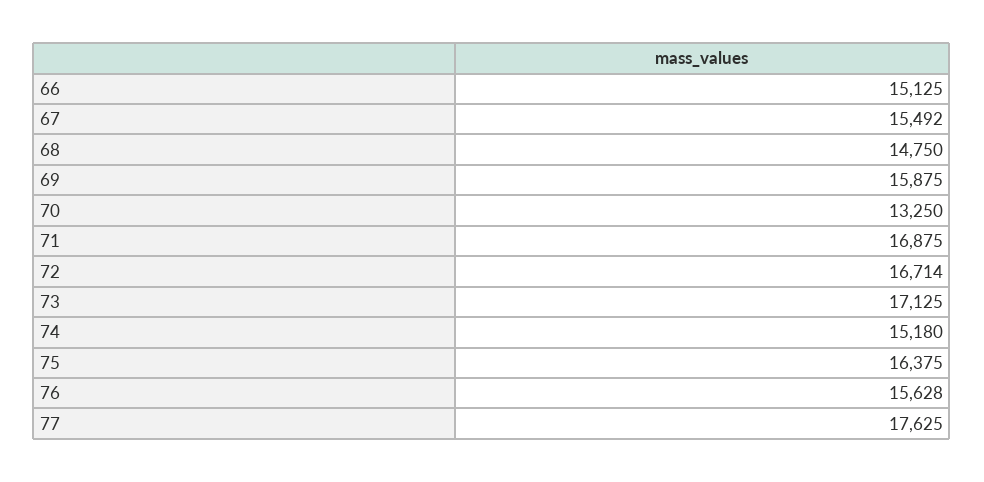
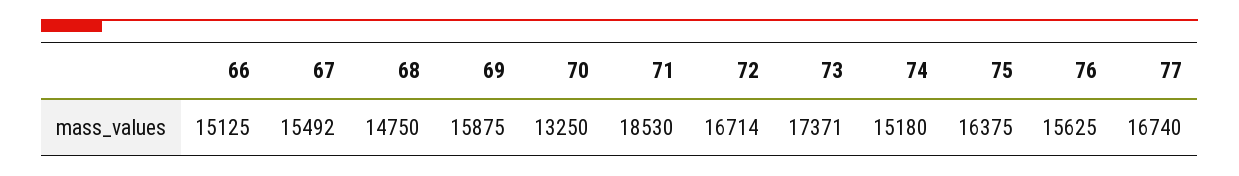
  {
    "66": 15125,
    "67": 15492,
    "68": 14750,
    "69": 15875,
    "70": 13250,
-   "71": 16875,
+   "71": 18530,
    "72": 16714,
-   "73": 17125,
+   "73": 17371,
    "74": 15180,
    "75": 16375,
-   "76": 15628,
+   "76": 15625,
-   "77": 17625
+   "77": 16740
  }

